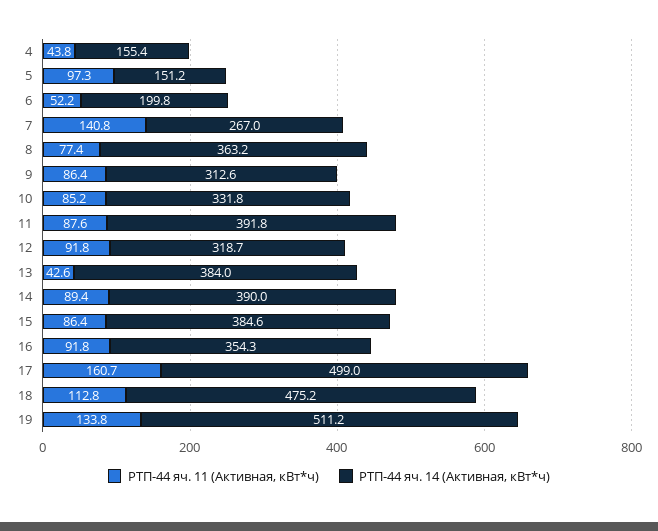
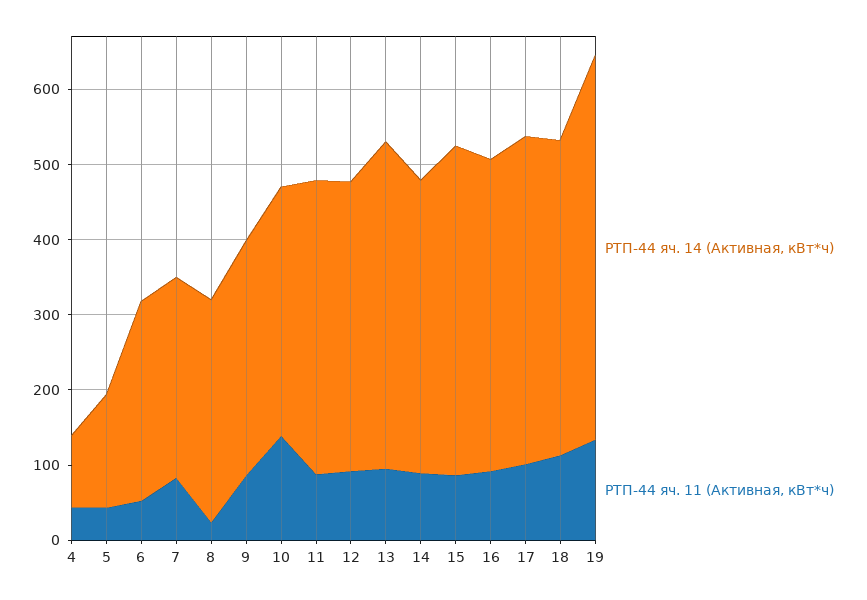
  {
    "РТП-44 яч. 11 (Активная, кВт*ч)": {
      "4": 43.8,
-     "5": 97.3,
+     "5": 40,
      "6": 52.2,
-     "7": 140.8,
+     "7": 80,
-     "8": 77.4,
+     "8": 20,
      "9": 86.4,
-     "10": 85.2,
+     "10": 140,
      "11": 87.6,
      "12": 91.8,
-     "13": 42.6,
+     "13": 100,
      "14": 89.4,
      "15": 86.4,
      "16": 91.8,
-     "17": 160.7,
+     "17": 100,
      "18": 112.8,
      "19": 133.8
    },
    "РТП-44 яч. 14 (Активная, кВт*ч)": {
-     "4": 155.4,
+     "4": 100,
      "5": 151.2,
-     "6": 199.8,
+     "6": 260,
      "7": 267,
-     "8": 363.2,
+     "8": 300,
      "9": 312.6,
      "10": 331.8,
      "11": 391.8,
-     "12": 318.7,
+     "12": 380,
-     "13": 384,
+     "13": 440,
      "14": 390,
-     "15": 384.6,
+     "15": 440,
-     "16": 354.3,
+     "16": 420,
-     "17": 499,
+     "17": 440,
-     "18": 475.2,
+     "18": 420,
      "19": 511.2
    }
  }

